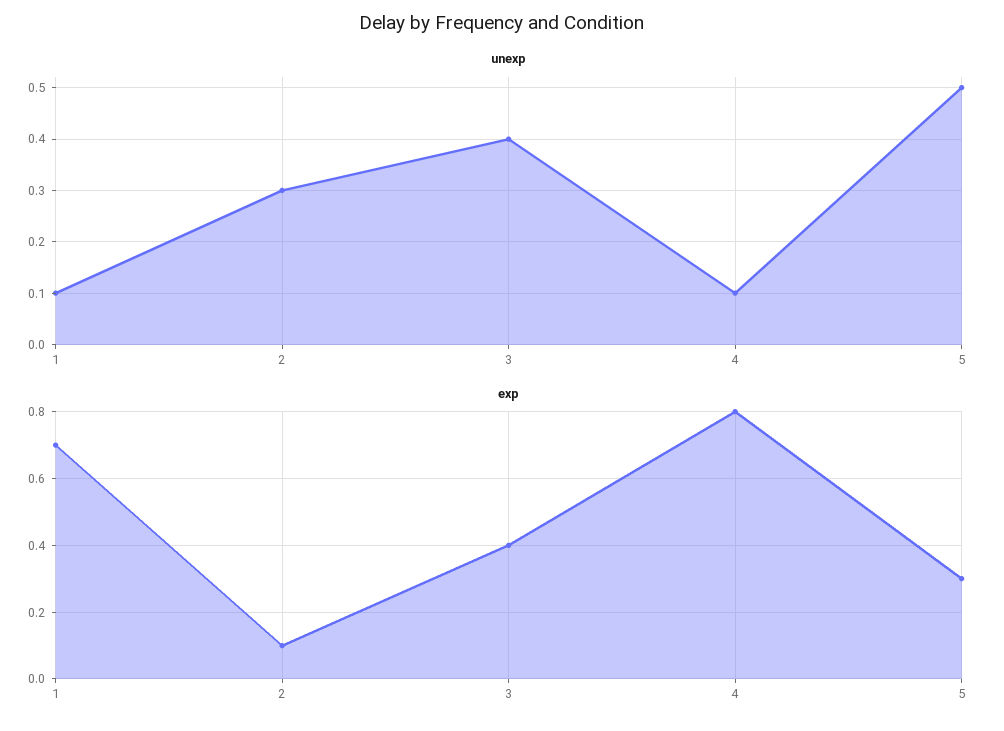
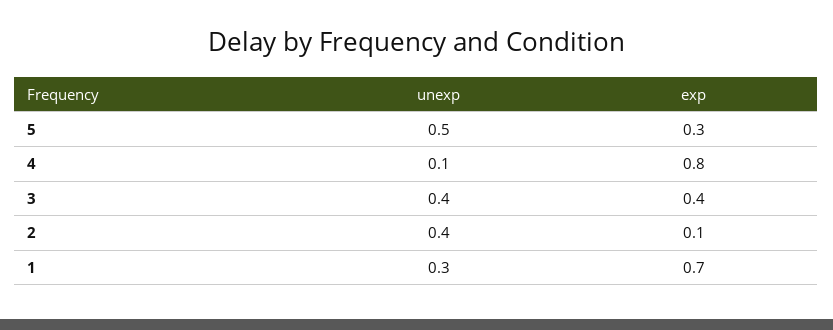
  {
    "unexp": {
-     "1": 0.1,
+     "1": 0.3,
-     "2": 0.3,
+     "2": 0.4,
      "3": 0.4,
      "4": 0.1,
      "5": 0.5
    },
    "exp": {
      "1": 0.7,
      "2": 0.1,
      "3": 0.4,
      "4": 0.8,
      "5": 0.3
    }
  }

